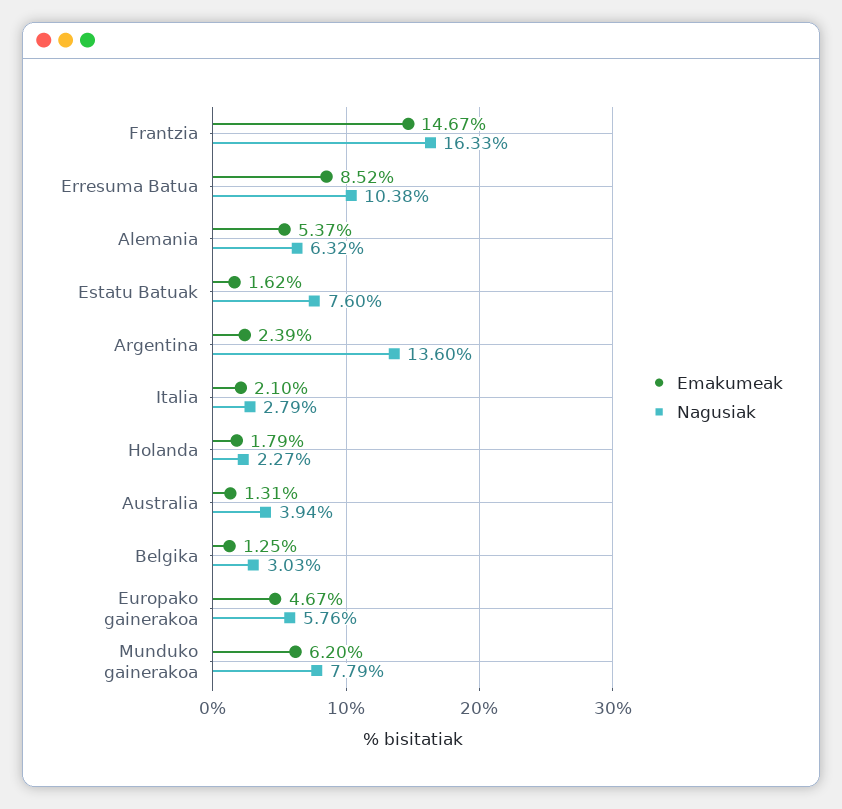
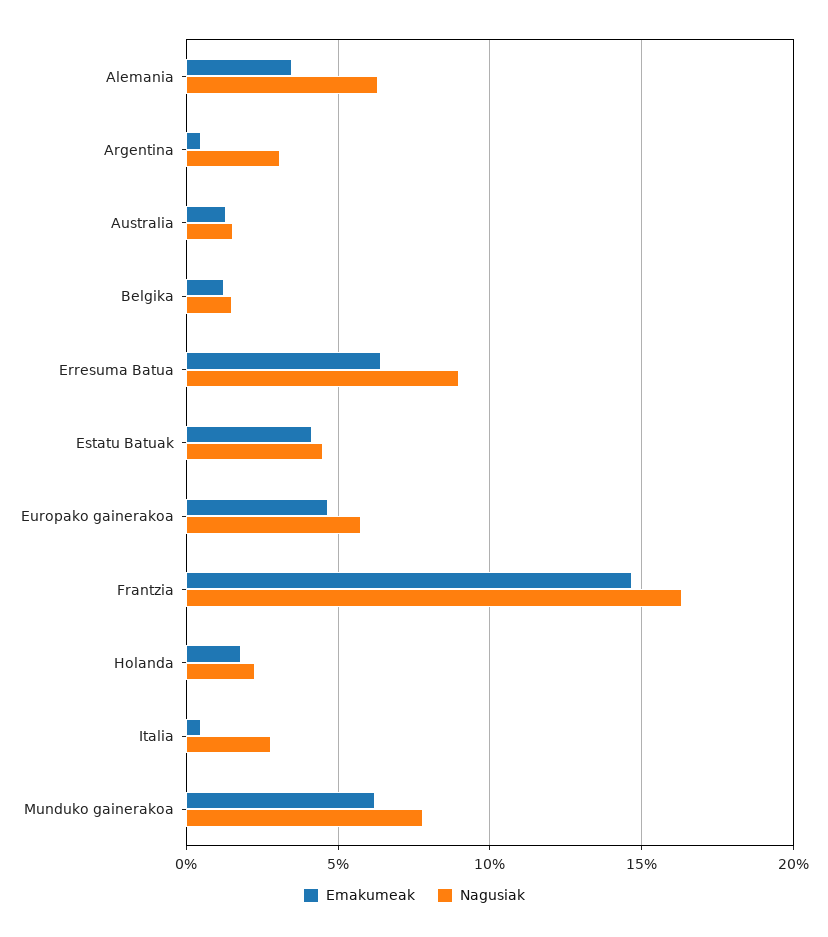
  {
    "Emakumeak": {
      "Frantzia": 14.67,
-     "Erresuma Batua": 8.52,
+     "Erresuma Batua": 6.5,
-     "Alemania": 5.37,
+     "Alemania": 3.5,
-     "Estatu Batuak": 1.62,
+     "Estatu Batuak": 4,
-     "Argentina": 2.39,
+     "Argentina": 0.5,
-     "Italia": 2.1,
+     "Italia": 0.5,
      "Holanda": 1.79,
      "Australia": 1.31,
      "Belgika": 1.25,
      "Europako gainerakoa": 4.67,
      "Munduko gainerakoa": 6.2
    },
    "Nagusiak": {
      "Frantzia": 16.33,
-     "Erresuma Batua": 10.38,
+     "Erresuma Batua": 9,
      "Alemania": 6.32,
-     "Estatu Batuak": 7.6,
+     "Estatu Batuak": 4.5,
-     "Argentina": 13.6,
+     "Argentina": 3,
      "Italia": 2.79,
      "Holanda": 2.27,
-     "Australia": 3.94,
+     "Australia": 1.5,
-     "Belgika": 3.03,
+     "Belgika": 1.5,
      "Europako gainerakoa": 5.76,
      "Munduko gainerakoa": 7.79
    }
  }

